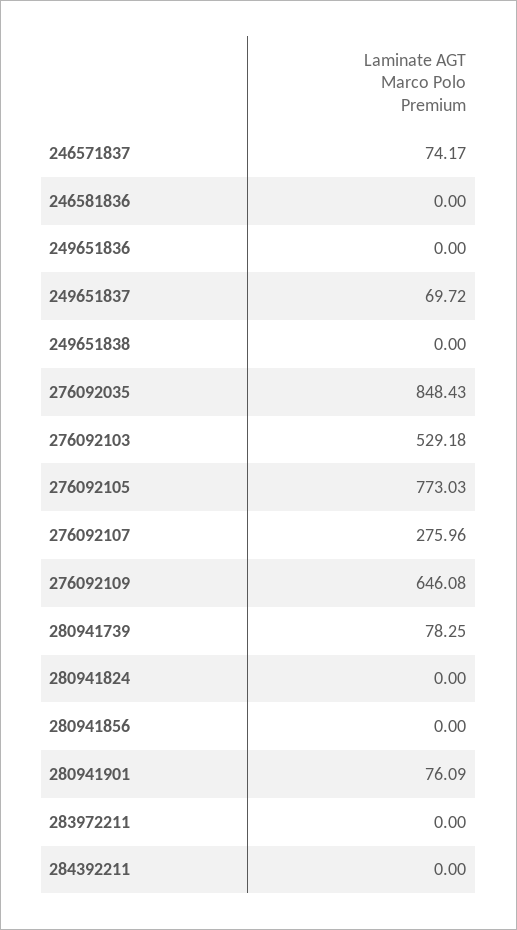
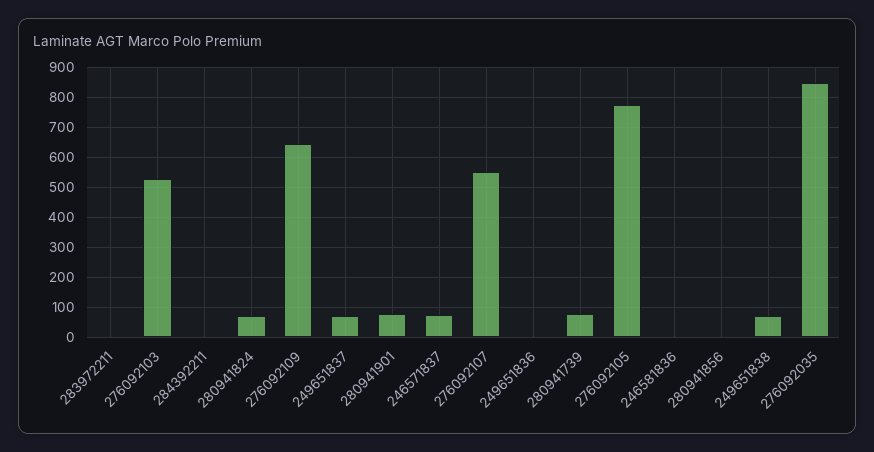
  {
    "246571837": 74.17,
    "246581836": 0,
    "249651836": 0,
    "249651837": 69.72,
-   "249651838": 0,
+   "249651838": 75,
    "276092035": 848.43,
    "276092103": 529.18,
    "276092105": 773.03,
-   "276092107": 275.96,
+   "276092107": 550,
    "276092109": 646.08,
    "280941739": 78.25,
-   "280941824": 0,
+   "280941824": 75,
    "280941856": 0,
    "280941901": 76.09,
    "283972211": 0,
    "284392211": 0
  }

